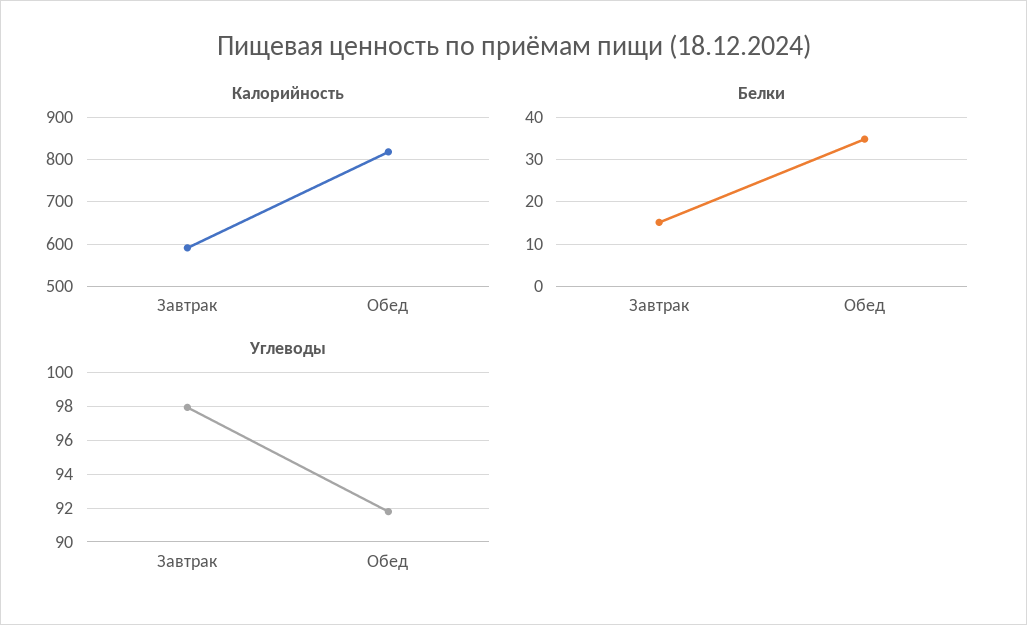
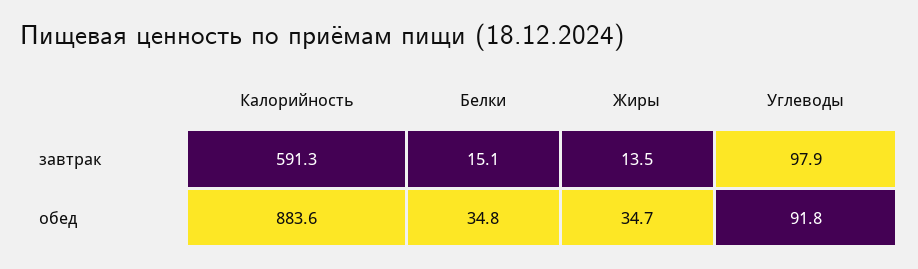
  {
    "Калорийность": {
      "Завтрак": 591.3,
-     "Обед": 820
+     "Обед": 883.6
    },
    "Белки": {
      "Завтрак": 15.1,
      "Обед": 34.8
    },
    "Углеводы": {
      "Завтрак": 97.9,
      "Обед": 91.8
-   }
+   },
+   "Жиры": {
+     "Завтрак": 13.5,
+     "Обед": 34.7
+   }
  }

